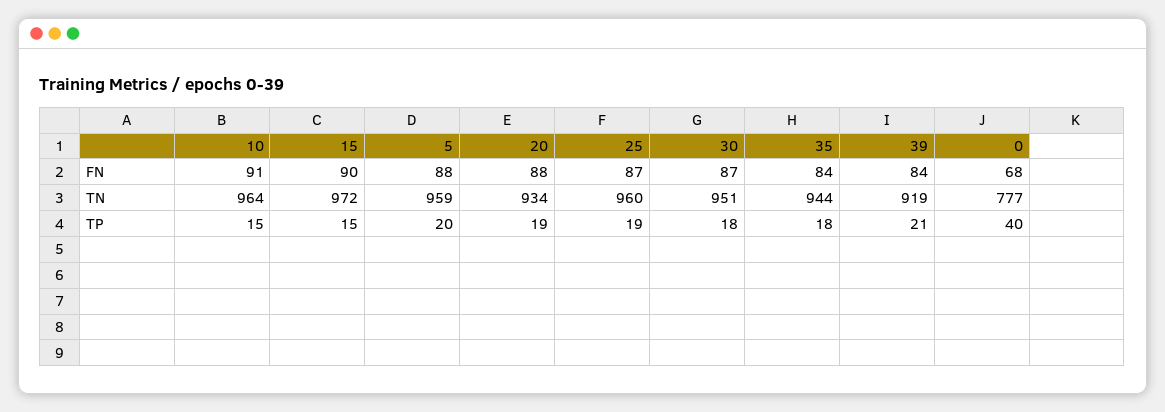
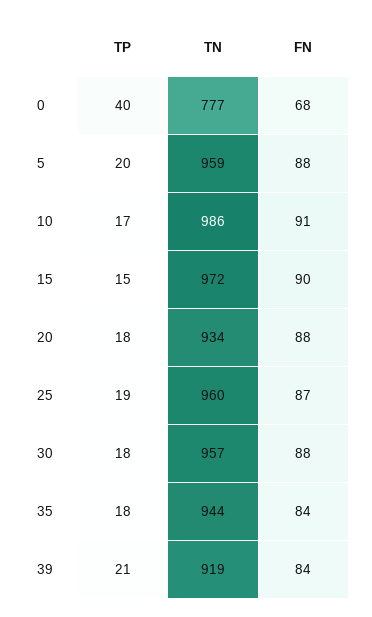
  {
    "10": {
      "FN": 91,
-     "TN": 964,
+     "TN": 986,
-     "TP": 15
+     "TP": 17
    },
    "15": {
      "FN": 90,
      "TN": 972,
      "TP": 15
    },
    "5": {
      "FN": 88,
      "TN": 959,
      "TP": 20
    },
    "20": {
      "FN": 88,
      "TN": 934,
-     "TP": 19
+     "TP": 18
    },
    "25": {
      "FN": 87,
      "TN": 960,
      "TP": 19
    },
    "30": {
-     "FN": 87,
+     "FN": 88,
-     "TN": 951,
+     "TN": 957,
      "TP": 18
    },
    "35": {
      "FN": 84,
      "TN": 944,
      "TP": 18
    },
    "39": {
      "FN": 84,
      "TN": 919,
      "TP": 21
    },
    "0": {
      "FN": 68,
      "TN": 777,
      "TP": 40
    }
  }

